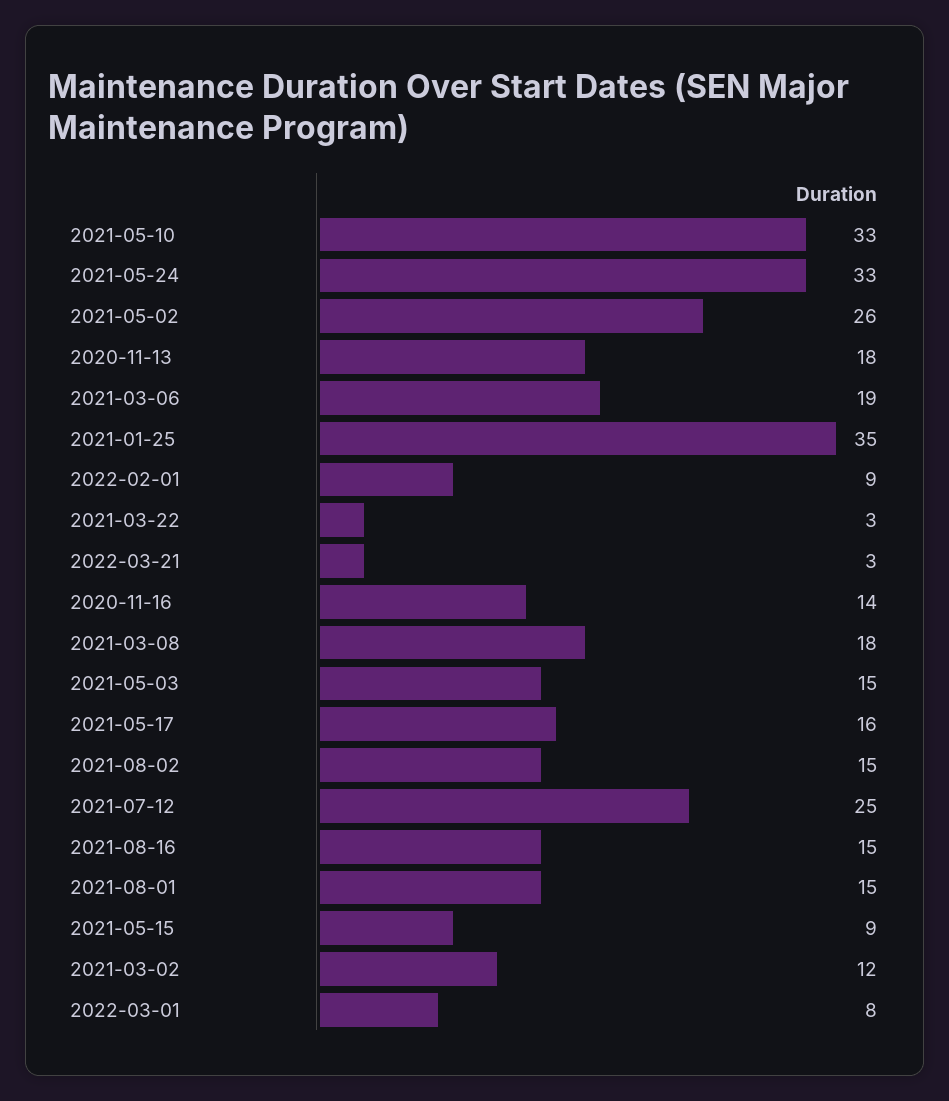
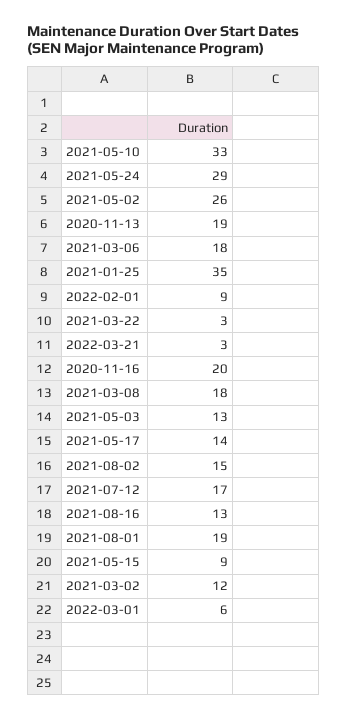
  {
    "2021-05-10": 33,
-   "2021-05-24": 33,
+   "2021-05-24": 29,
    "2021-05-02": 26,
-   "2020-11-13": 18,
+   "2020-11-13": 19,
-   "2021-03-06": 19,
+   "2021-03-06": 18,
    "2021-01-25": 35,
    "2022-02-01": 9,
    "2021-03-22": 3,
    "2022-03-21": 3,
-   "2020-11-16": 14,
+   "2020-11-16": 20,
    "2021-03-08": 18,
-   "2021-05-03": 15,
+   "2021-05-03": 13,
-   "2021-05-17": 16,
+   "2021-05-17": 14,
    "2021-08-02": 15,
-   "2021-07-12": 25,
+   "2021-07-12": 17,
-   "2021-08-16": 15,
+   "2021-08-16": 13,
-   "2021-08-01": 15,
+   "2021-08-01": 19,
    "2021-05-15": 9,
    "2021-03-02": 12,
-   "2022-03-01": 8
+   "2022-03-01": 6
  }

